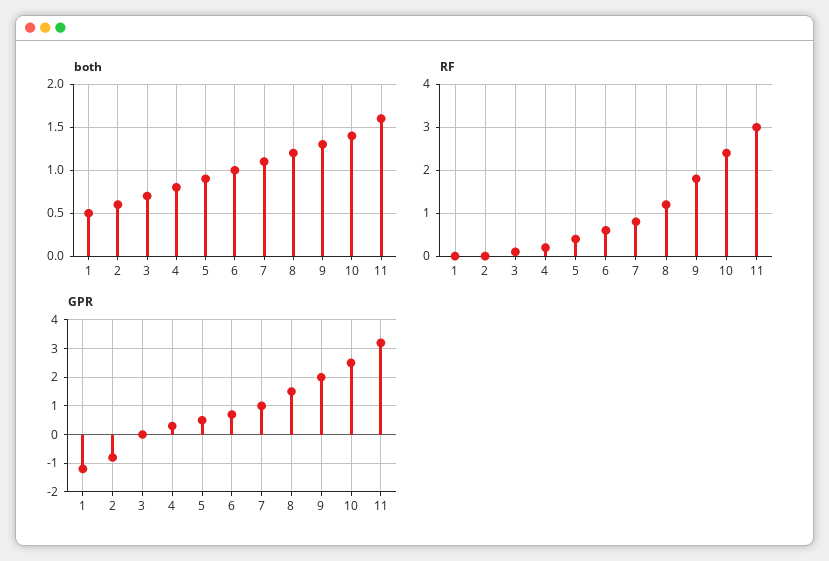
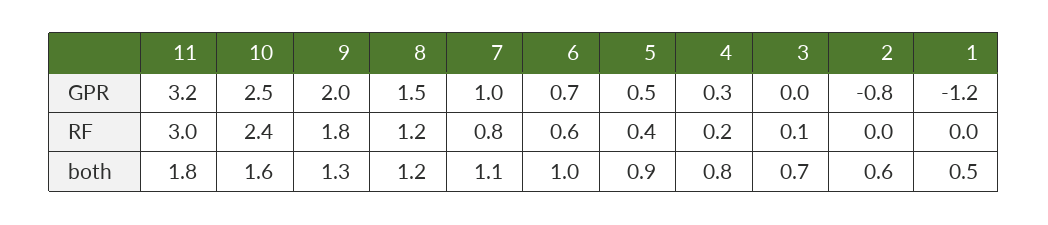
  {
    "both": {
      "1": 0.5,
      "2": 0.6,
      "3": 0.7,
      "4": 0.8,
      "5": 0.9,
      "6": 1,
      "7": 1.1,
      "8": 1.2,
      "9": 1.3,
-     "10": 1.4,
+     "10": 1.6,
-     "11": 1.6
+     "11": 1.8
    },
    "RF": {
      "1": 0,
      "2": 0,
      "3": 0.1,
      "4": 0.2,
      "5": 0.4,
      "6": 0.6,
      "7": 0.8,
      "8": 1.2,
      "9": 1.8,
      "10": 2.4,
      "11": 3
    },
    "GPR": {
      "1": -1.2,
      "2": -0.8,
      "3": 0,
      "4": 0.3,
      "5": 0.5,
      "6": 0.7,
      "7": 1,
      "8": 1.5,
      "9": 2,
      "10": 2.5,
      "11": 3.2
    }
  }

